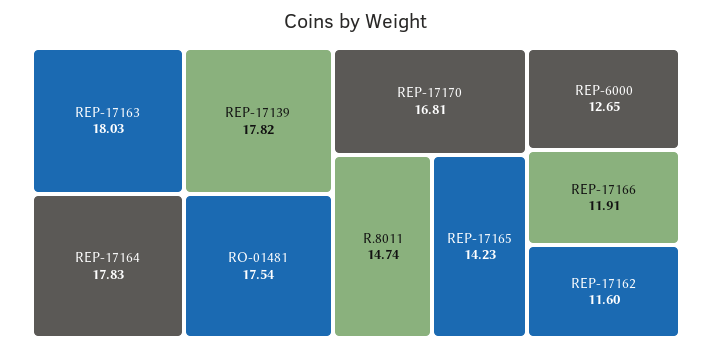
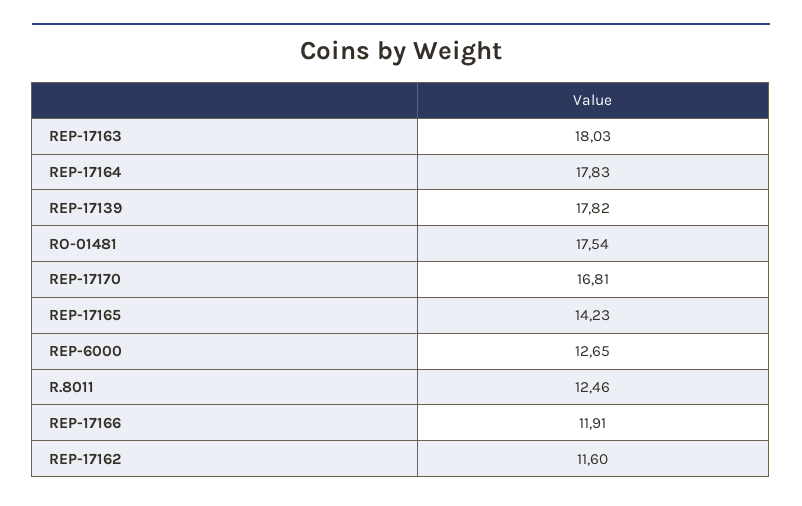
  {
    "REP-17163": 18.03,
    "REP-17164": 17.83,
    "REP-17139": 17.82,
    "RO-01481": 17.54,
    "REP-17170": 16.81,
-   "R.8011": 14.74,
+   "R.8011": 12.46,
    "REP-17165": 14.23,
    "REP-6000": 12.65,
    "REP-17166": 11.91,
    "REP-17162": 11.6
  }

